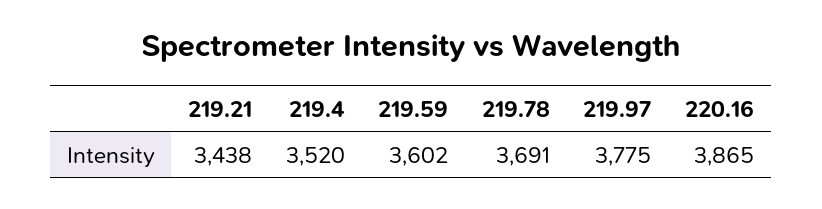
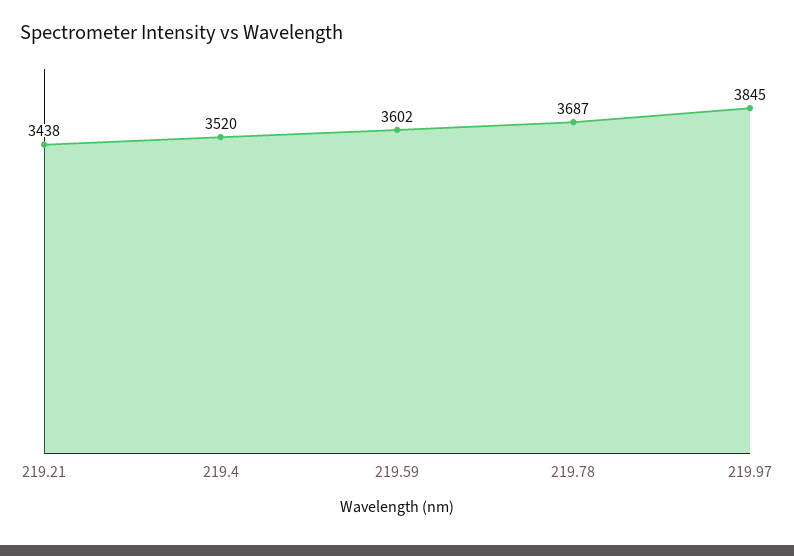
  {
    "219.21": 3438,
    "219.4": 3520,
    "219.59": 3602,
-   "219.78": 3691,
+   "219.78": 3687,
-   "219.97": 3775,
+   "219.97": 3845
-   "220.16": 3865
  }

